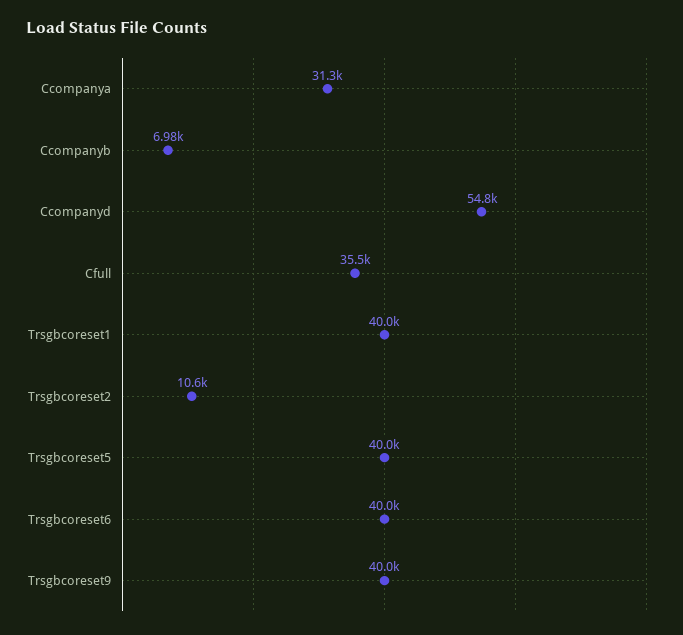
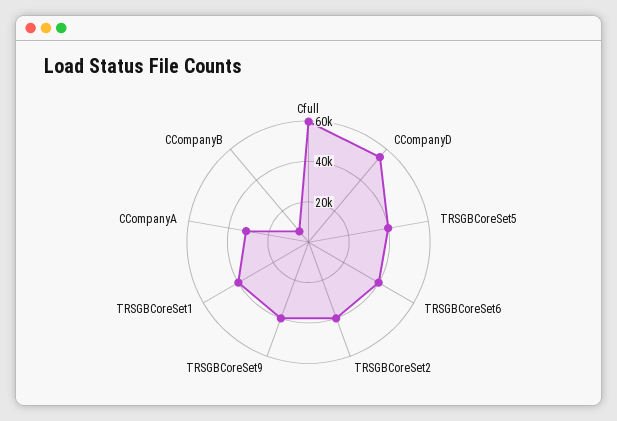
  {
    "Ccompanya": 31300,
    "Ccompanyb": 6980,
    "Ccompanyd": 54800,
-   "Cfull": 35500,
+   "Cfull": 60000,
    "Trsgbcoreset1": 40000,
-   "Trsgbcoreset2": 10600,
+   "Trsgbcoreset2": 40000,
    "Trsgbcoreset5": 40000,
    "Trsgbcoreset6": 40000,
    "Trsgbcoreset9": 40000
  }

